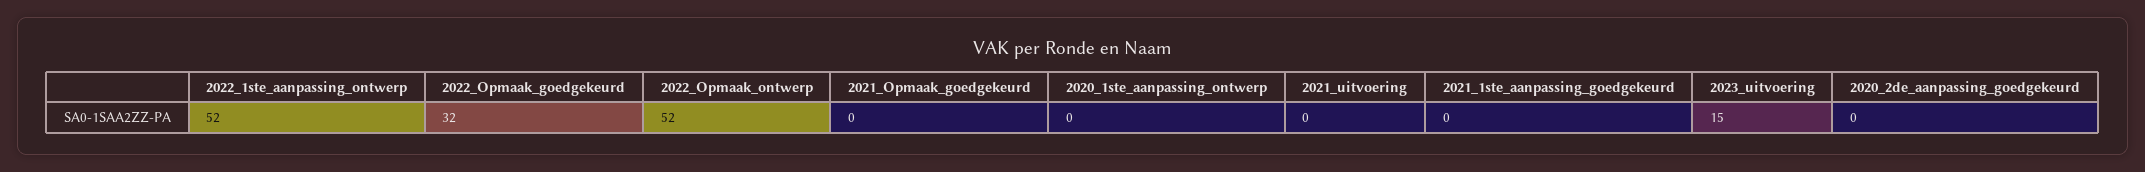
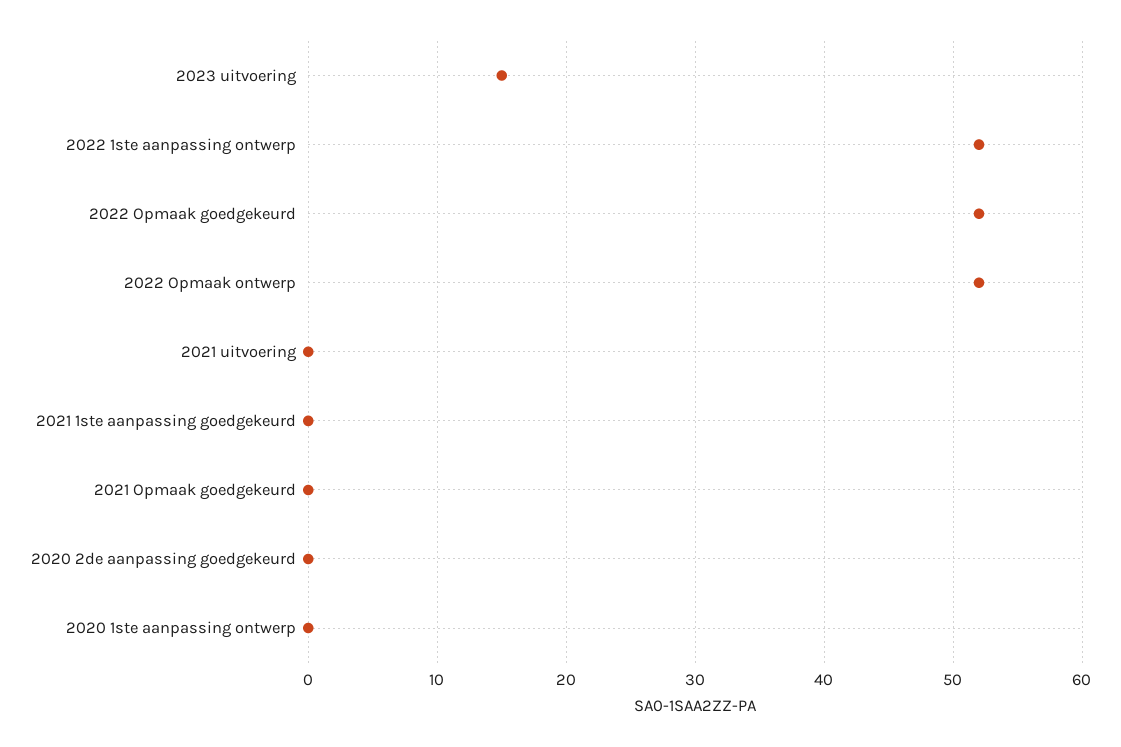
  {
    "2022_1ste_aanpassing_ontwerp": 52,
-   "2022_Opmaak_goedgekeurd": 32,
+   "2022_Opmaak_goedgekeurd": 52,
    "2022_Opmaak_ontwerp": 52,
    "2021_Opmaak_goedgekeurd": 0,
    "2020_1ste_aanpassing_ontwerp": 0,
    "2021_uitvoering": 0,
    "2021_1ste_aanpassing_goedgekeurd": 0,
    "2023_uitvoering": 15,
    "2020_2de_aanpassing_goedgekeurd": 0
  }

